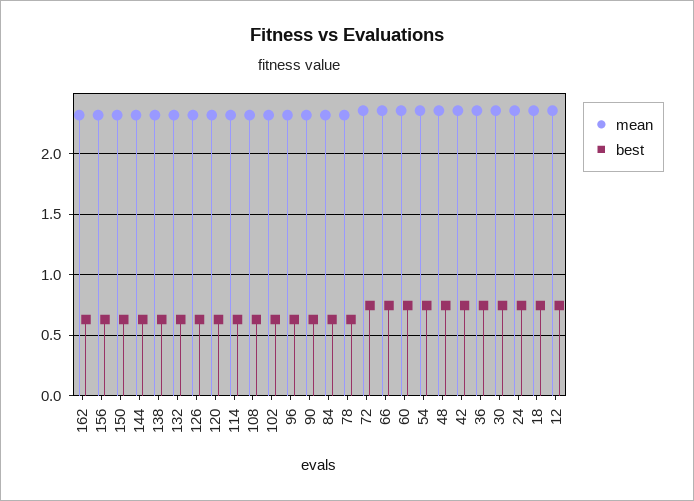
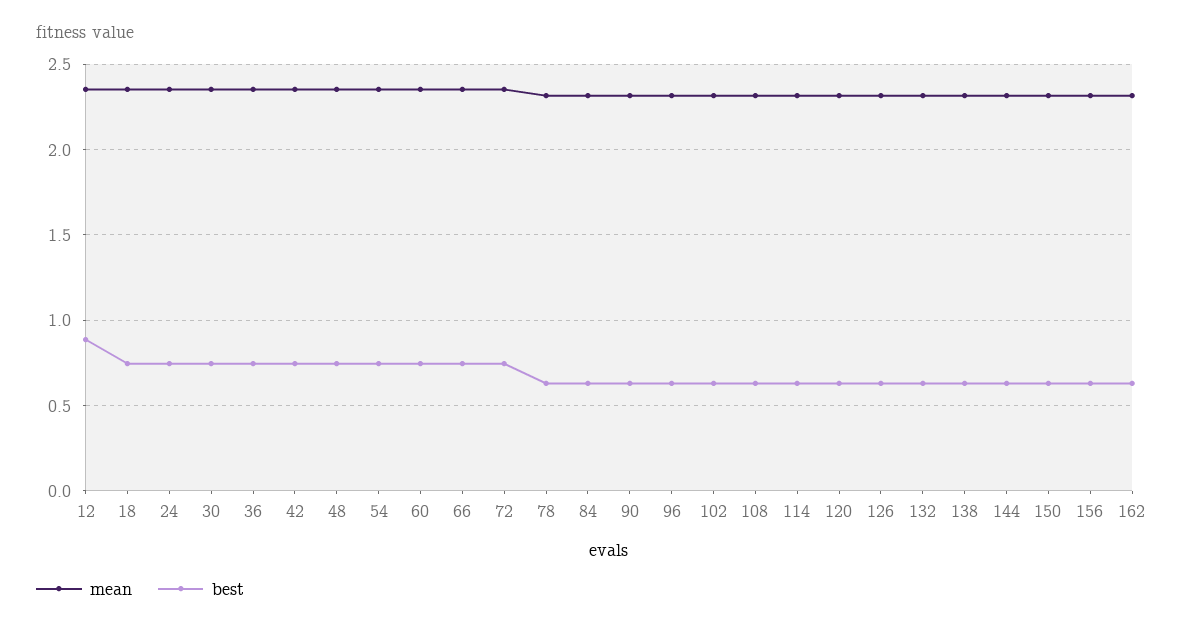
  {
    "mean": {
      "162": 2.3,
      "156": 2.3,
      "150": 2.3,
      "144": 2.3,
      "138": 2.3,
      "132": 2.3,
      "126": 2.3,
      "120": 2.3,
      "114": 2.3,
      "108": 2.3,
      "102": 2.3,
      "96": 2.3,
      "90": 2.3,
      "84": 2.3,
      "78": 2.3,
      "72": 2.35,
      "66": 2.35,
      "60": 2.35,
      "54": 2.35,
      "48": 2.35,
      "42": 2.35,
      "36": 2.35,
      "30": 2.35,
      "24": 2.35,
      "18": 2.35,
      "12": 2.35
    },
    "best": {
      "162": 0.65,
      "156": 0.65,
      "150": 0.65,
      "144": 0.65,
      "138": 0.65,
      "132": 0.65,
      "126": 0.65,
      "120": 0.65,
      "114": 0.65,
      "108": 0.65,
      "102": 0.65,
      "96": 0.65,
      "90": 0.65,
      "84": 0.65,
      "78": 0.65,
      "72": 0.75,
      "66": 0.75,
      "60": 0.75,
      "54": 0.75,
      "48": 0.75,
      "42": 0.75,
      "36": 0.75,
      "30": 0.75,
      "24": 0.75,
      "18": 0.75,
-     "12": 0.75
+     "12": 0.9
    }
  }

